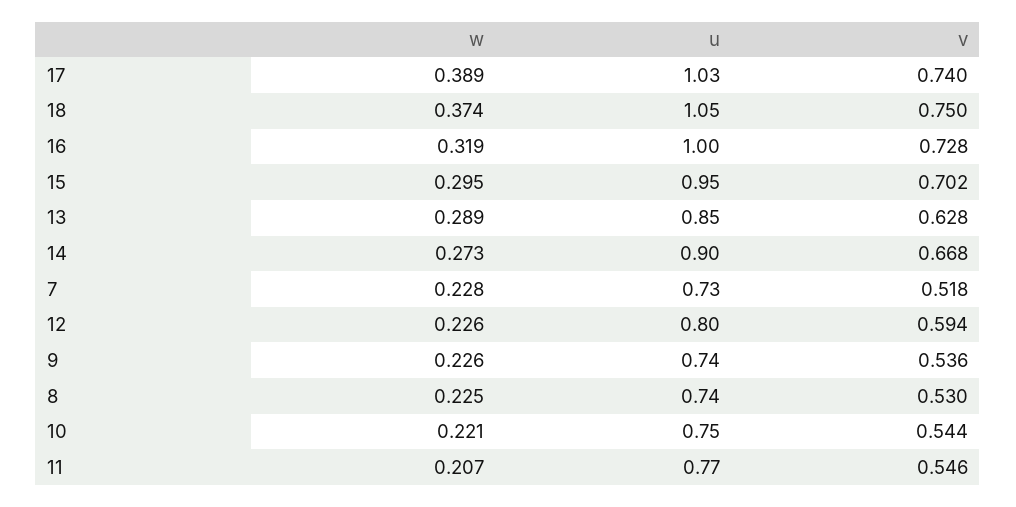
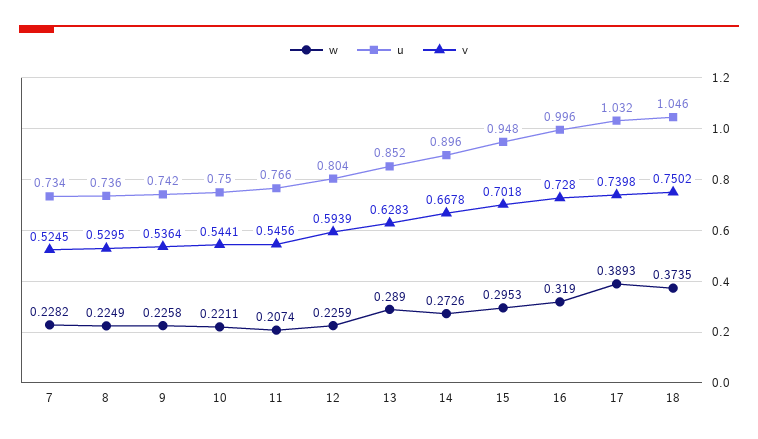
  {
    "w": {
      "17": 0.3893,
      "18": 0.3735,
      "16": 0.319,
      "15": 0.2953,
      "13": 0.289,
      "14": 0.2726,
      "7": 0.2282,
      "12": 0.2259,
      "9": 0.2258,
      "8": 0.2249,
      "10": 0.2211,
      "11": 0.2074
    },
    "u": {
      "17": 1.032,
      "18": 1.046,
      "16": 0.996,
      "15": 0.948,
      "13": 0.852,
      "14": 0.896,
      "7": 0.734,
      "12": 0.804,
      "9": 0.742,
      "8": 0.736,
      "10": 0.75,
      "11": 0.766
    },
    "v": {
      "17": 0.7398,
      "18": 0.7502,
      "16": 0.728,
      "15": 0.7018,
      "13": 0.6283,
      "14": 0.6678,
-     "7": 0.518,
+     "7": 0.5245,
      "12": 0.5939,
      "9": 0.5364,
      "8": 0.5295,
      "10": 0.5441,
      "11": 0.5456
    }
  }

